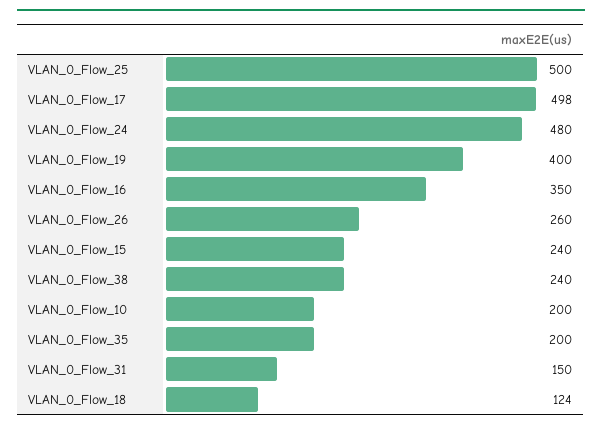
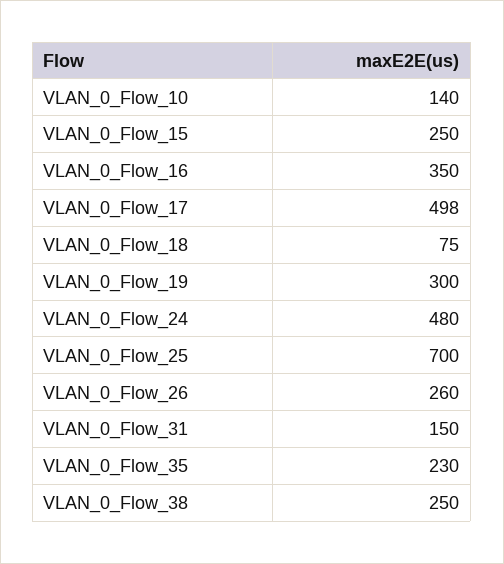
  {
-   "VLAN_0_Flow_25": 500,
+   "VLAN_0_Flow_25": 700,
    "VLAN_0_Flow_17": 498,
    "VLAN_0_Flow_24": 480,
-   "VLAN_0_Flow_19": 400,
+   "VLAN_0_Flow_19": 300,
    "VLAN_0_Flow_16": 350,
    "VLAN_0_Flow_26": 260,
-   "VLAN_0_Flow_15": 240,
+   "VLAN_0_Flow_15": 250,
-   "VLAN_0_Flow_38": 240,
+   "VLAN_0_Flow_38": 250,
-   "VLAN_0_Flow_10": 200,
+   "VLAN_0_Flow_10": 140,
-   "VLAN_0_Flow_35": 200,
+   "VLAN_0_Flow_35": 230,
    "VLAN_0_Flow_31": 150,
-   "VLAN_0_Flow_18": 124
+   "VLAN_0_Flow_18": 75
  }

